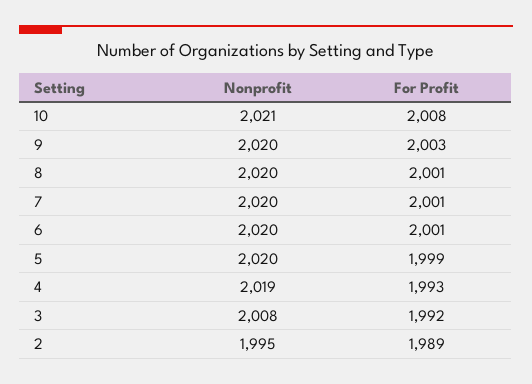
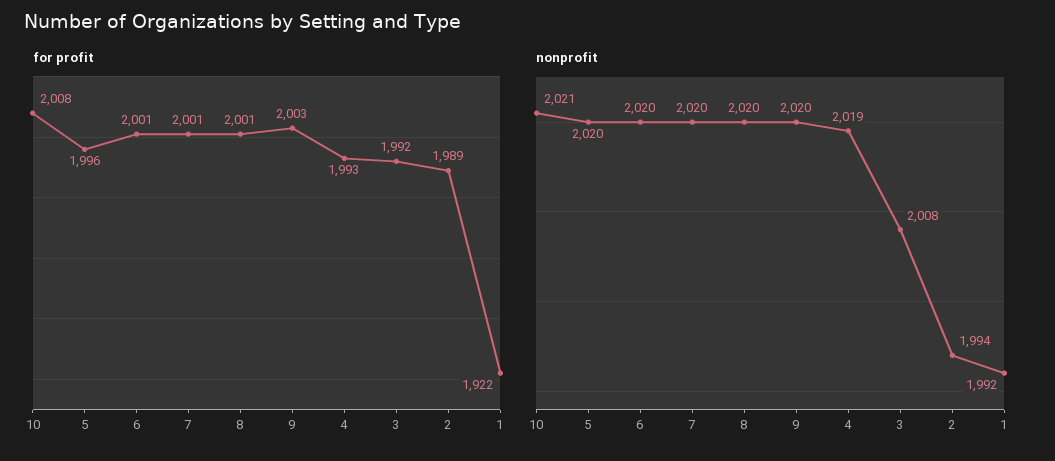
  {
    "Nonprofit": {
      "10": 2021,
      "9": 2020,
      "8": 2020,
      "7": 2020,
      "6": 2020,
      "5": 2020,
      "4": 2019,
      "3": 2008,
-     "2": 1995
+     "2": 1994,
+     "1": 1992
    },
    "For Profit": {
      "10": 2008,
      "9": 2003,
      "8": 2001,
      "7": 2001,
      "6": 2001,
-     "5": 1999,
+     "5": 1996,
      "4": 1993,
      "3": 1992,
-     "2": 1989
+     "2": 1989,
+     "1": 1922
    }
  }

